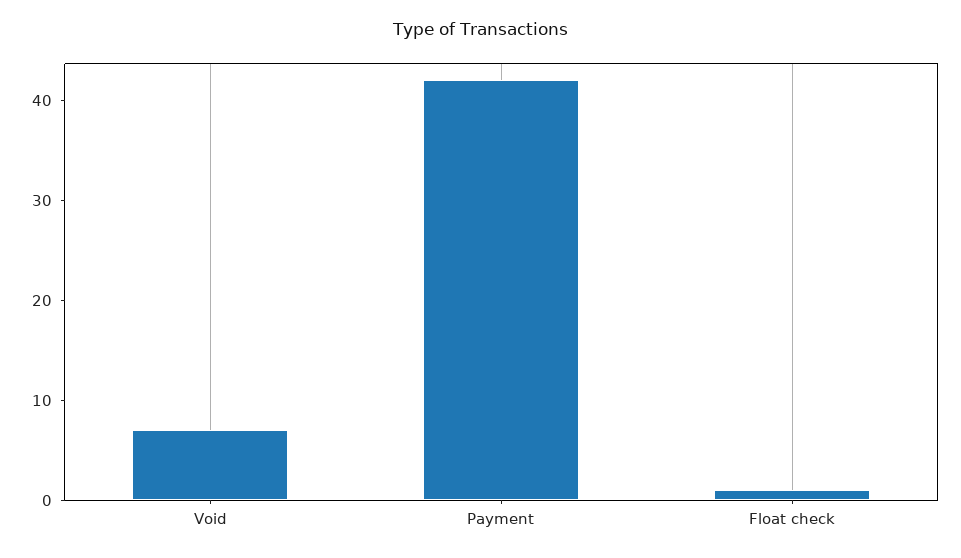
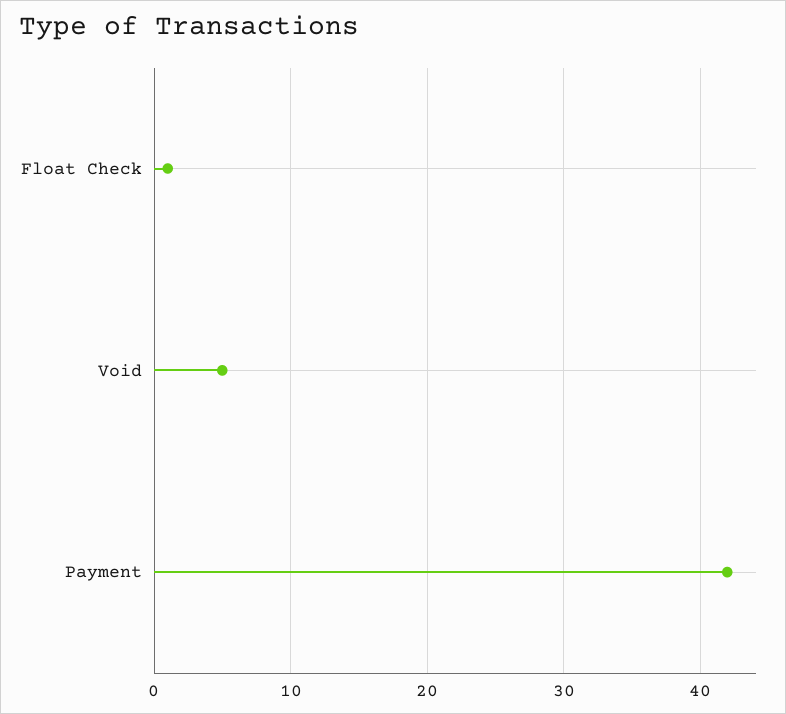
  {
-   "Void": 7,
+   "Void": 5,
    "Payment": 42,
    "Float check": 1
  }

